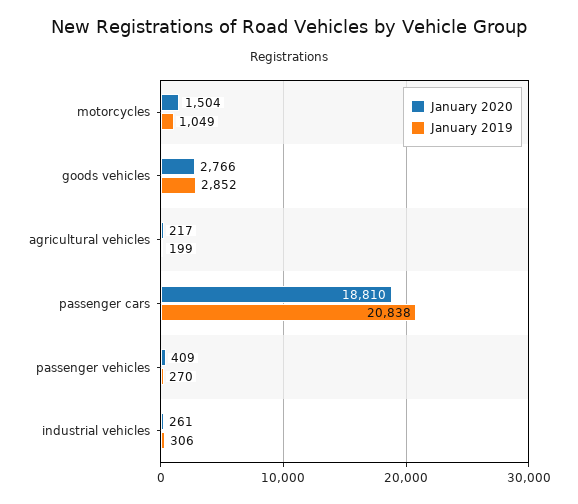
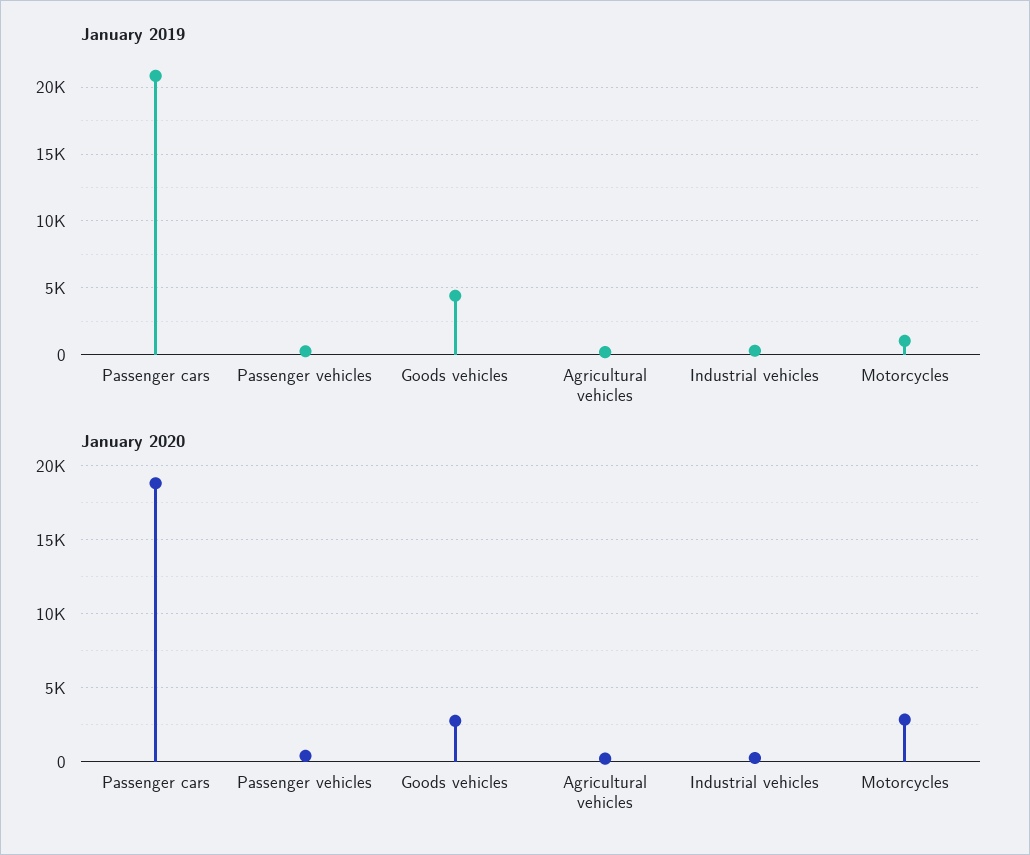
  {
    "January 2020": {
-     "motorcycles": 1504,
+     "motorcycles": 3000,
      "goods vehicles": 2766,
      "agricultural vehicles": 217,
      "passenger cars": 18810,
      "passenger vehicles": 409,
      "industrial vehicles": 261
    },
    "January 2019": {
      "motorcycles": 1049,
-     "goods vehicles": 2852,
+     "goods vehicles": 4500,
      "agricultural vehicles": 199,
      "passenger cars": 20838,
      "passenger vehicles": 270,
      "industrial vehicles": 306
    }
  }

